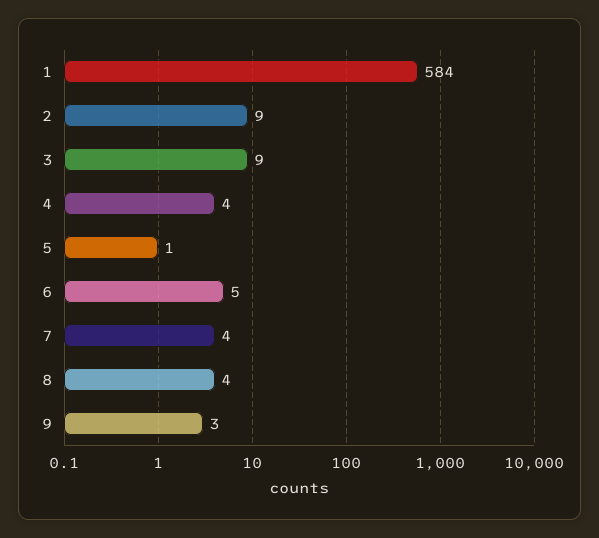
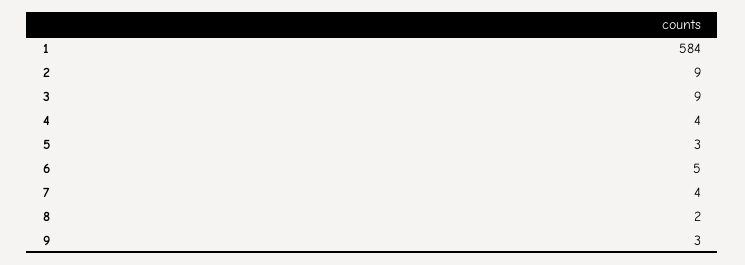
  {
    "1": 584,
    "2": 9,
    "3": 9,
    "4": 4,
-   "5": 1,
+   "5": 3,
    "6": 5,
    "7": 4,
-   "8": 4,
+   "8": 2,
    "9": 3
  }

